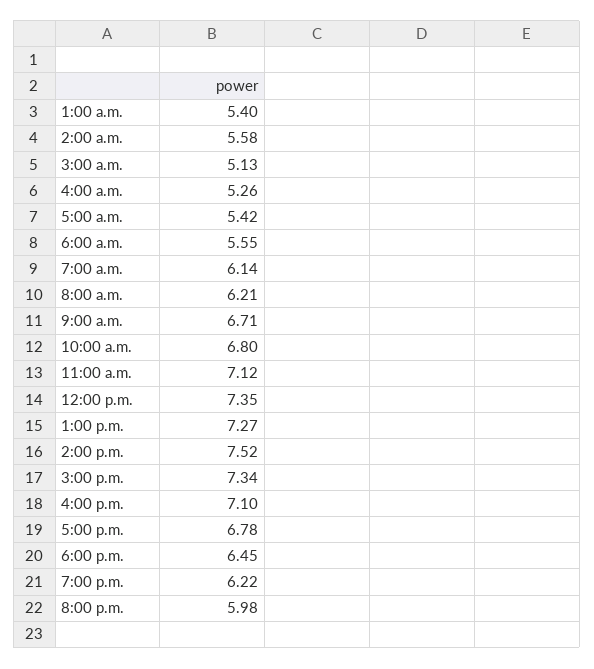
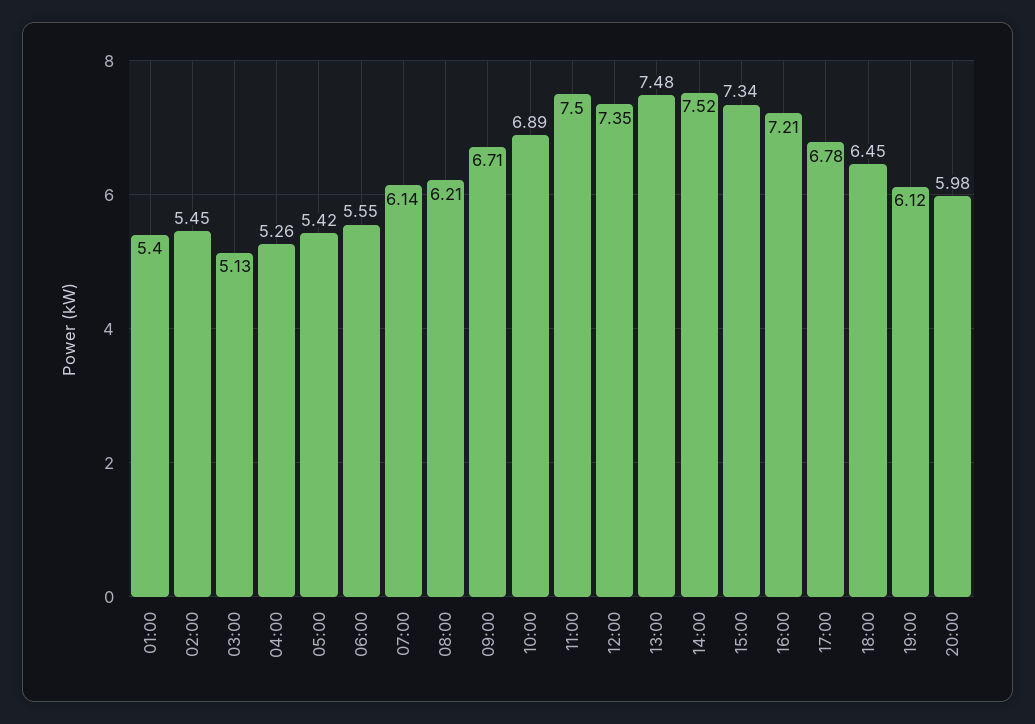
  {
    "1:00 a.m.": 5.4,
-   "2:00 a.m.": 5.58,
+   "2:00 a.m.": 5.45,
    "3:00 a.m.": 5.13,
    "4:00 a.m.": 5.26,
    "5:00 a.m.": 5.42,
    "6:00 a.m.": 5.55,
    "7:00 a.m.": 6.14,
    "8:00 a.m.": 6.21,
    "9:00 a.m.": 6.71,
-   "10:00 a.m.": 6.8,
+   "10:00 a.m.": 6.89,
-   "11:00 a.m.": 7.12,
+   "11:00 a.m.": 7.5,
    "12:00 p.m.": 7.35,
-   "1:00 p.m.": 7.27,
+   "1:00 p.m.": 7.48,
    "2:00 p.m.": 7.52,
    "3:00 p.m.": 7.34,
-   "4:00 p.m.": 7.1,
+   "4:00 p.m.": 7.21,
    "5:00 p.m.": 6.78,
    "6:00 p.m.": 6.45,
-   "7:00 p.m.": 6.22,
+   "7:00 p.m.": 6.12,
    "8:00 p.m.": 5.98
  }

